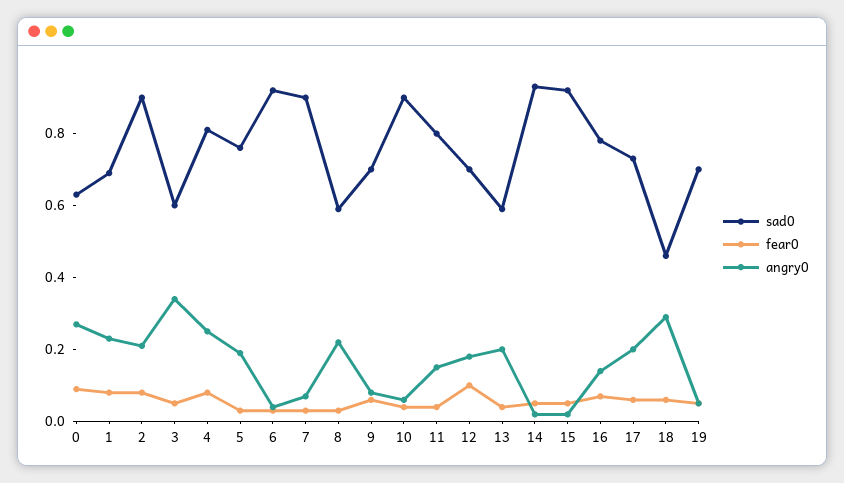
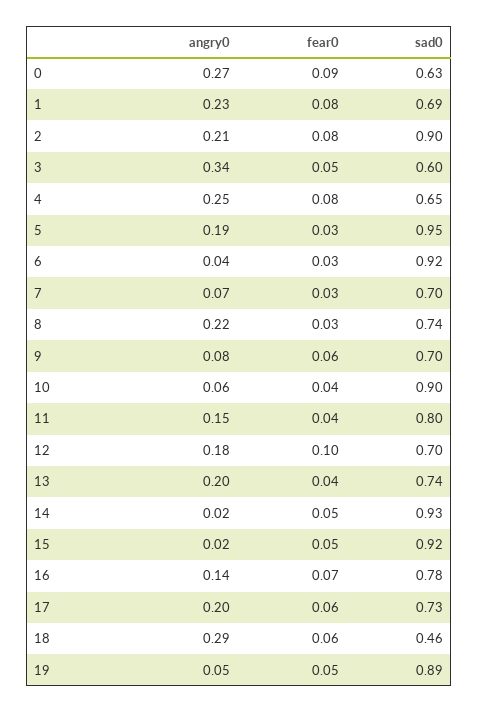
  {
    "sad0": {
      "0": 0.63,
      "1": 0.69,
      "2": 0.9,
      "3": 0.6,
-     "4": 0.8,
+     "4": 0.65,
-     "5": 0.75,
+     "5": 0.95,
      "6": 0.92,
-     "7": 0.9,
+     "7": 0.7,
-     "8": 0.6,
+     "8": 0.74,
      "9": 0.7,
      "10": 0.9,
      "11": 0.8,
      "12": 0.7,
-     "13": 0.6,
+     "13": 0.74,
      "14": 0.93,
      "15": 0.92,
      "16": 0.78,
      "17": 0.73,
      "18": 0.46,
-     "19": 0.7
+     "19": 0.89
    },
    "fear0": {
      "0": 0.09,
      "1": 0.08,
      "2": 0.08,
      "3": 0.05,
      "4": 0.08,
      "5": 0.03,
      "6": 0.03,
      "7": 0.03,
      "8": 0.03,
      "9": 0.06,
      "10": 0.04,
      "11": 0.04,
      "12": 0.1,
      "13": 0.04,
      "14": 0.05,
      "15": 0.05,
      "16": 0.07,
      "17": 0.06,
      "18": 0.06,
      "19": 0.05
    },
    "angry0": {
      "0": 0.27,
      "1": 0.23,
      "2": 0.21,
      "3": 0.34,
      "4": 0.25,
      "5": 0.19,
      "6": 0.04,
      "7": 0.07,
      "8": 0.22,
      "9": 0.08,
      "10": 0.06,
      "11": 0.15,
      "12": 0.18,
      "13": 0.2,
      "14": 0.02,
      "15": 0.02,
      "16": 0.14,
      "17": 0.2,
      "18": 0.29,
      "19": 0.05
    }
  }

